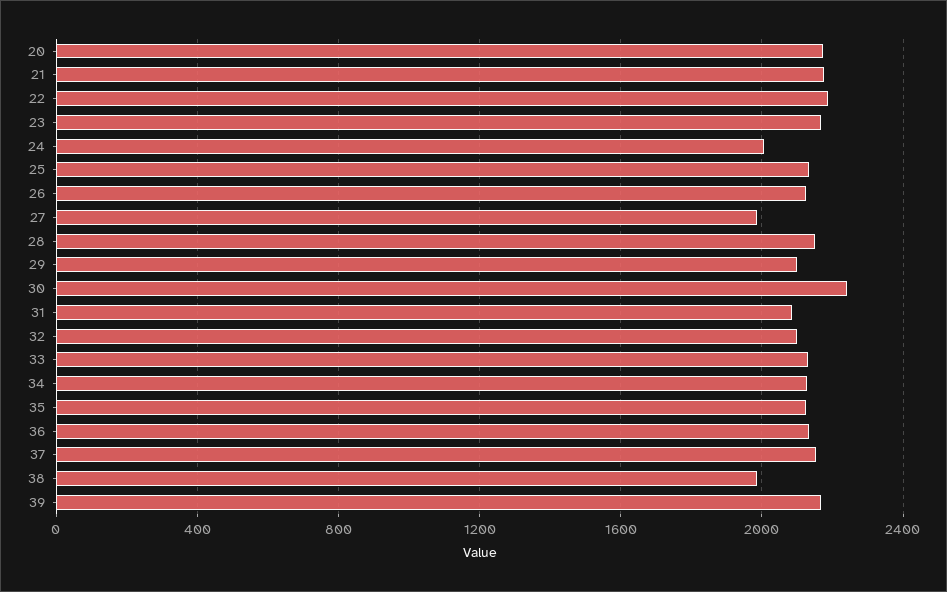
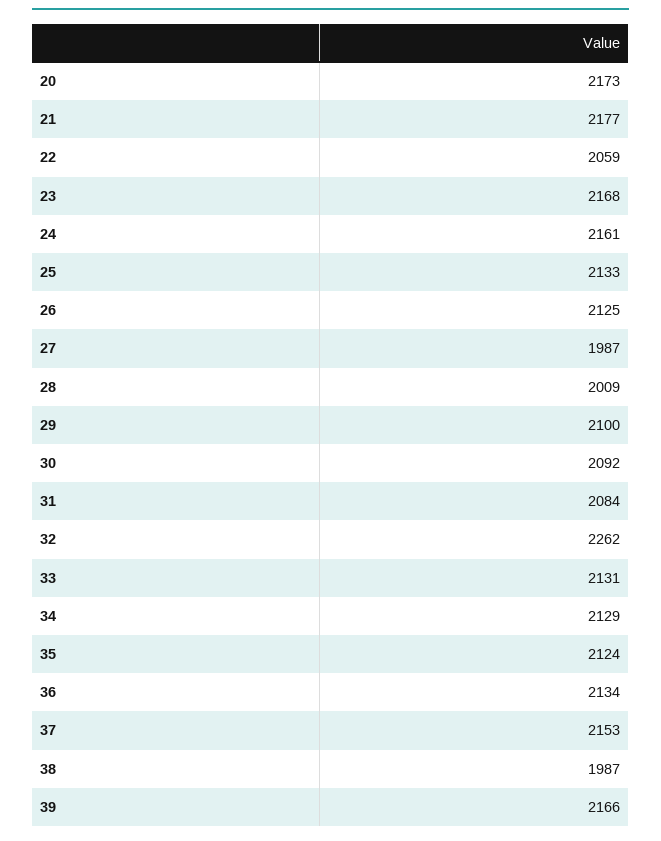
  {
    "20": 2173,
    "21": 2177,
-   "22": 2200,
+   "22": 2059,
    "23": 2168,
-   "24": 2000,
+   "24": 2161,
    "25": 2133,
    "26": 2125,
    "27": 1987,
-   "28": 2150,
+   "28": 2009,
    "29": 2100,
-   "30": 2250,
+   "30": 2092,
    "31": 2084,
-   "32": 2100,
+   "32": 2262,
    "33": 2131,
    "34": 2129,
    "35": 2124,
    "36": 2134,
    "37": 2153,
    "38": 1987,
    "39": 2166
  }

